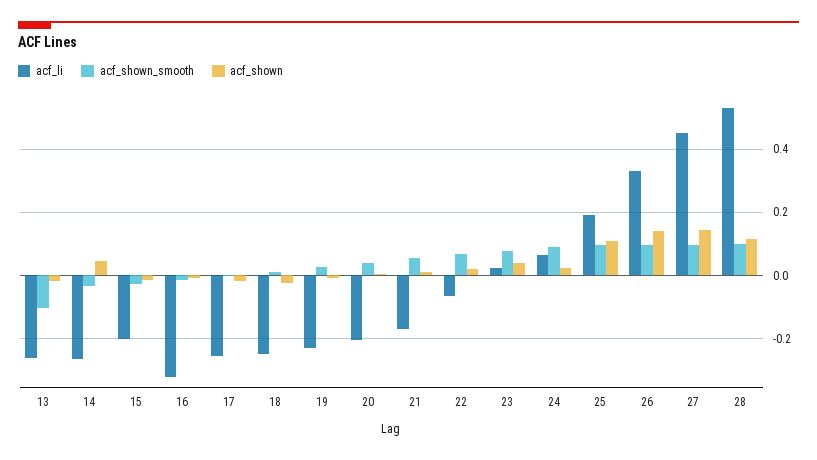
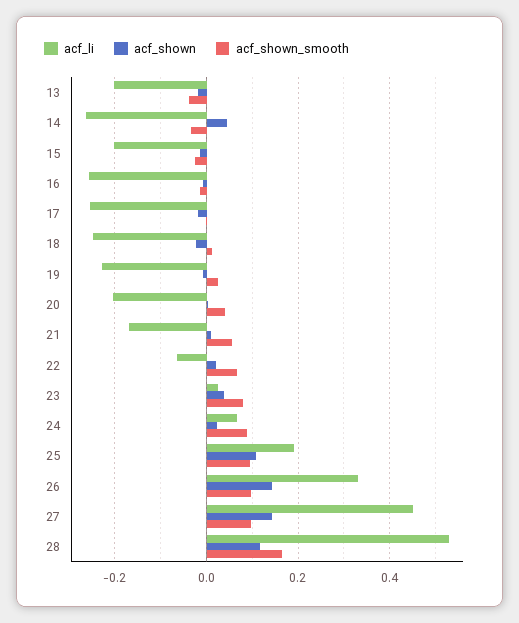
  {
    "acf_li": {
-     "13": -0.26,
+     "13": -0.2,
      "14": -0.26,
      "15": -0.2,
-     "16": -0.32,
+     "16": -0.26,
      "17": -0.26,
      "18": -0.24,
      "19": -0.22,
      "20": -0.2,
      "21": -0.18,
      "22": -0.06,
      "23": 0.02,
      "24": 0.06,
      "25": 0.2,
      "26": 0.34,
      "27": 0.46,
      "28": 0.52
    },
    "acf_shown_smooth": {
-     "13": -0.1,
+     "13": -0.04,
      "14": -0.04,
      "15": -0.02,
      "16": -0.02,
      "17": 0,
      "18": 0.02,
      "19": 0.02,
      "20": 0.04,
      "21": 0.06,
      "22": 0.06,
      "23": 0.08,
      "24": 0.08,
      "25": 0.1,
      "26": 0.1,
      "27": 0.1,
-     "28": 0.1
+     "28": 0.16
    },
    "acf_shown": {
      "13": -0.02,
      "14": 0.04,
      "15": -0.02,
      "16": 0,
      "17": -0.02,
      "18": -0.02,
      "19": 0,
      "20": 0,
      "21": 0.02,
      "22": 0.02,
      "23": 0.04,
      "24": 0.02,
      "25": 0.1,
      "26": 0.14,
      "27": 0.14,
      "28": 0.12
    }
  }

